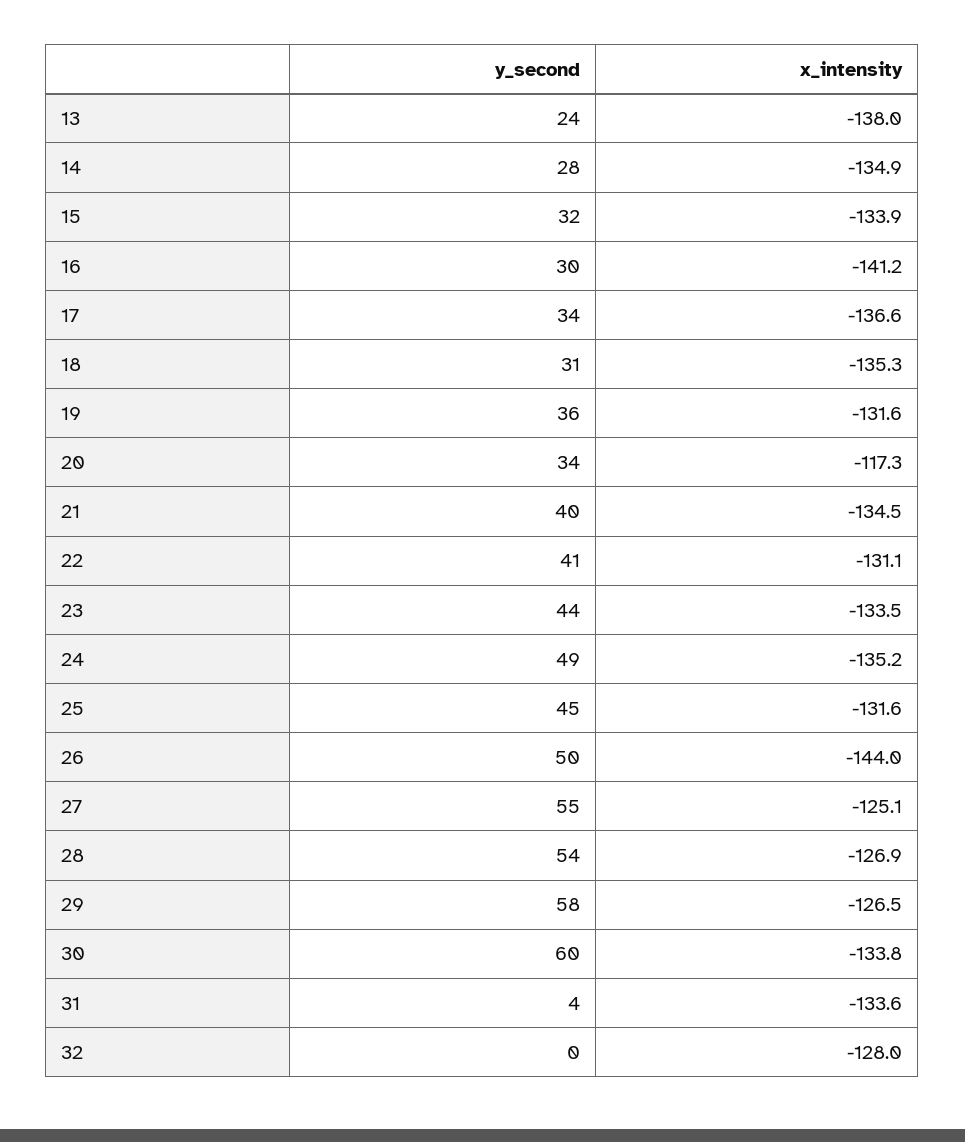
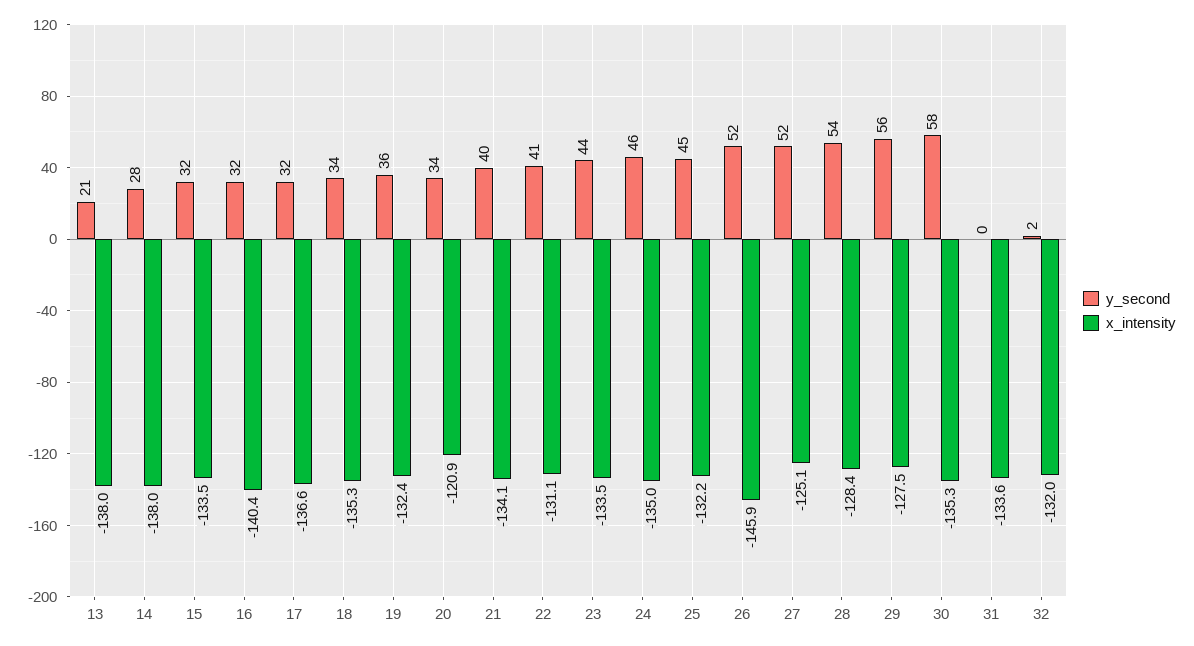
  {
    "y_second": {
-     "13": 24,
+     "13": 21,
      "14": 28,
      "15": 32,
-     "16": 30,
+     "16": 32,
-     "17": 34,
+     "17": 32,
-     "18": 31,
+     "18": 34,
      "19": 36,
      "20": 34,
      "21": 40,
      "22": 41,
      "23": 44,
-     "24": 49,
+     "24": 46,
      "25": 45,
-     "26": 50,
+     "26": 52,
-     "27": 55,
+     "27": 52,
      "28": 54,
-     "29": 58,
+     "29": 56,
-     "30": 60,
+     "30": 58,
-     "31": 4,
+     "31": 0,
-     "32": 0
+     "32": 2
    },
    "x_intensity": {
      "13": -138,
-     "14": -134.9,
+     "14": -138,
-     "15": -133.9,
+     "15": -133.5,
-     "16": -141.2,
+     "16": -140.4,
      "17": -136.6,
      "18": -135.3,
-     "19": -131.6,
+     "19": -132.4,
-     "20": -117.3,
+     "20": -120.9,
-     "21": -134.5,
+     "21": -134.1,
      "22": -131.1,
      "23": -133.5,
-     "24": -135.2,
+     "24": -135,
-     "25": -131.6,
+     "25": -132.2,
-     "26": -144,
+     "26": -145.9,
      "27": -125.1,
-     "28": -126.9,
+     "28": -128.4,
-     "29": -126.5,
+     "29": -127.5,
-     "30": -133.8,
+     "30": -135.3,
      "31": -133.6,
-     "32": -128
+     "32": -132
    }
  }

